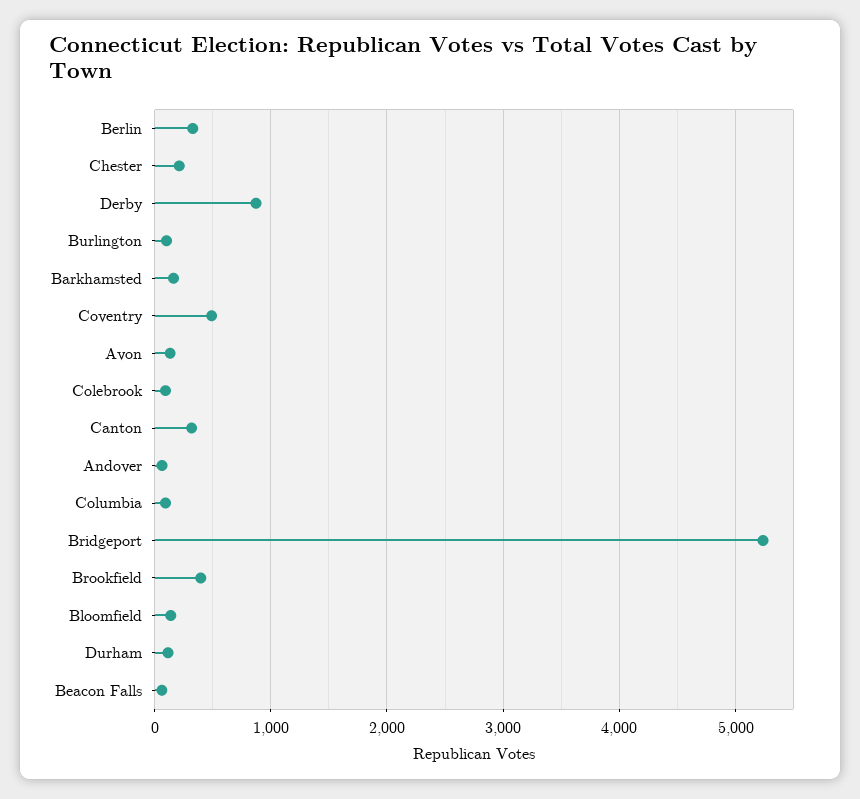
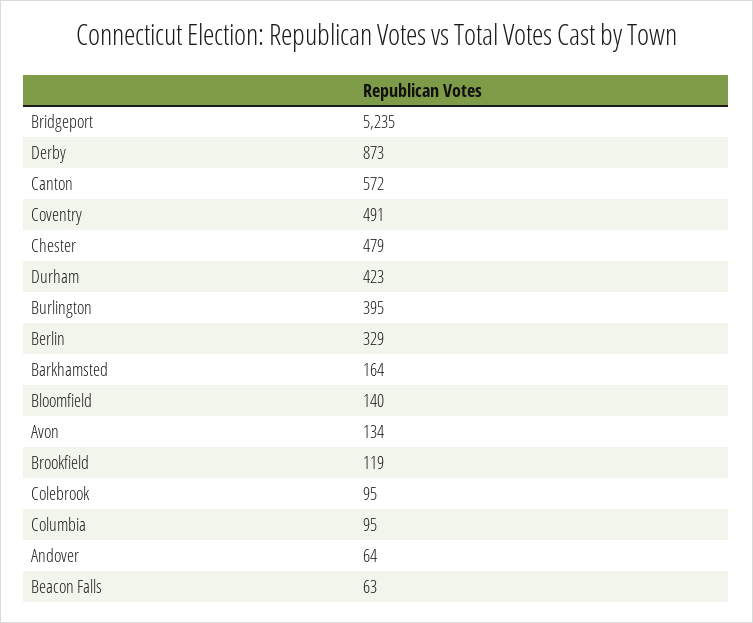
  {
    "Berlin": 329,
-   "Chester": 200,
+   "Chester": 479,
    "Derby": 873,
-   "Burlington": 100,
+   "Burlington": 395,
    "Barkhamsted": 164,
    "Coventry": 491,
    "Avon": 134,
    "Colebrook": 95,
-   "Canton": 300,
+   "Canton": 572,
    "Andover": 64,
    "Columbia": 95,
    "Bridgeport": 5235,
-   "Brookfield": 400,
+   "Brookfield": 119,
    "Bloomfield": 140,
-   "Durham": 100,
+   "Durham": 423,
    "Beacon Falls": 63
  }

